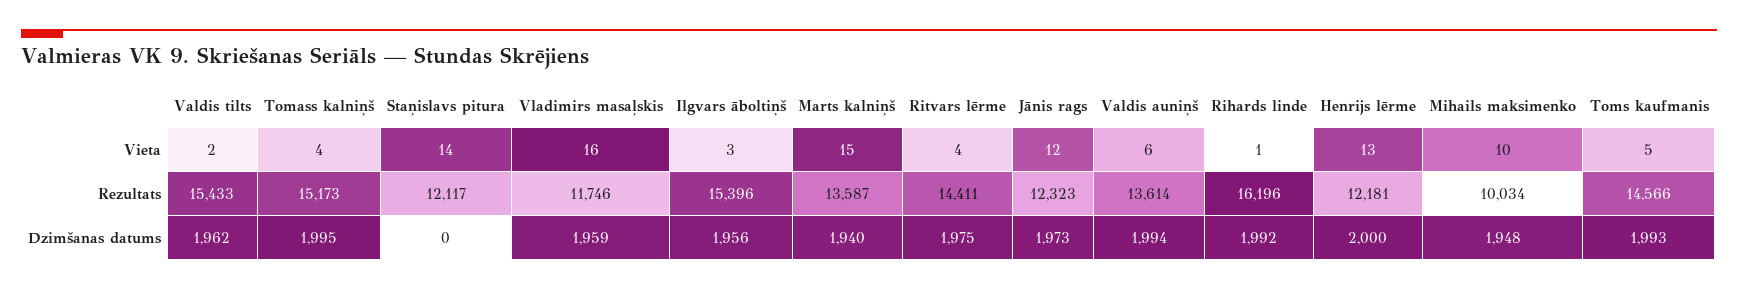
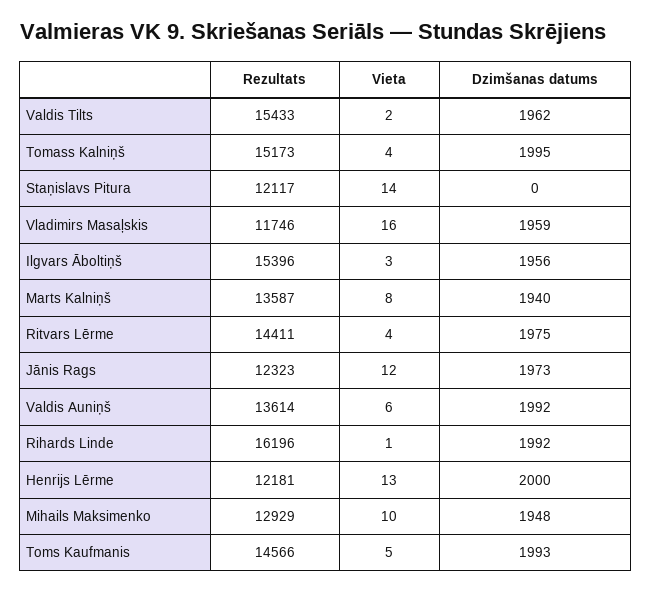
  {
    "Valdis tilts": {
      "Vieta": 2,
      "Rezultats": 15433,
      "Dzimšanas datums": 1962
    },
    "Tomass kalniņš": {
      "Vieta": 4,
      "Rezultats": 15173,
      "Dzimšanas datums": 1995
    },
    "Staņislavs pitura": {
      "Vieta": 14,
      "Rezultats": 12117,
      "Dzimšanas datums": 0
    },
    "Vladimirs masaļskis": {
      "Vieta": 16,
      "Rezultats": 11746,
      "Dzimšanas datums": 1959
    },
    "Ilgvars āboltiņš": {
      "Vieta": 3,
      "Rezultats": 15396,
      "Dzimšanas datums": 1956
    },
    "Marts kalniņš": {
-     "Vieta": 15,
+     "Vieta": 8,
      "Rezultats": 13587,
      "Dzimšanas datums": 1940
    },
    "Ritvars lērme": {
      "Vieta": 4,
      "Rezultats": 14411,
      "Dzimšanas datums": 1975
    },
    "Jānis rags": {
      "Vieta": 12,
      "Rezultats": 12323,
      "Dzimšanas datums": 1973
    },
    "Valdis auniņš": {
      "Vieta": 6,
      "Rezultats": 13614,
-     "Dzimšanas datums": 1994
+     "Dzimšanas datums": 1992
    },
    "Rihards linde": {
      "Vieta": 1,
      "Rezultats": 16196,
      "Dzimšanas datums": 1992
    },
    "Henrijs lērme": {
      "Vieta": 13,
      "Rezultats": 12181,
      "Dzimšanas datums": 2000
    },
    "Mihails maksimenko": {
      "Vieta": 10,
-     "Rezultats": 10034,
+     "Rezultats": 12929,
      "Dzimšanas datums": 1948
    },
    "Toms kaufmanis": {
      "Vieta": 5,
      "Rezultats": 14566,
      "Dzimšanas datums": 1993
    }
  }

